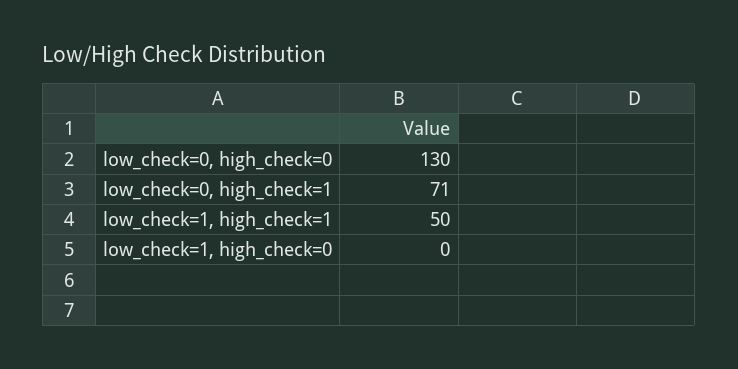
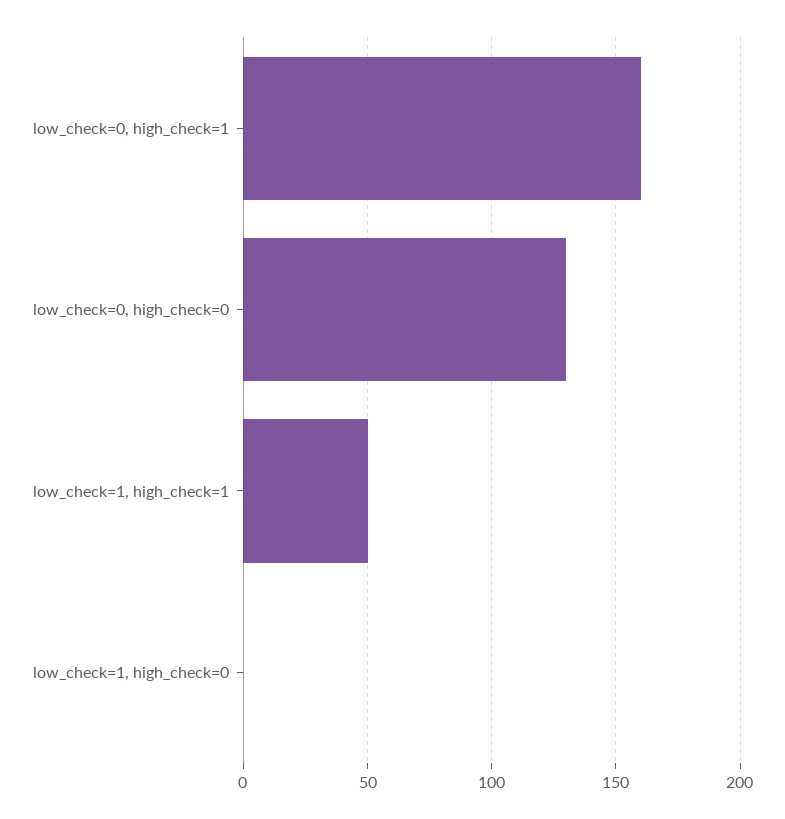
  {
    "low_check=0, high_check=0": 130,
-   "low_check=0, high_check=1": 71,
+   "low_check=0, high_check=1": 160,
    "low_check=1, high_check=1": 50,
    "low_check=1, high_check=0": 0
  }

